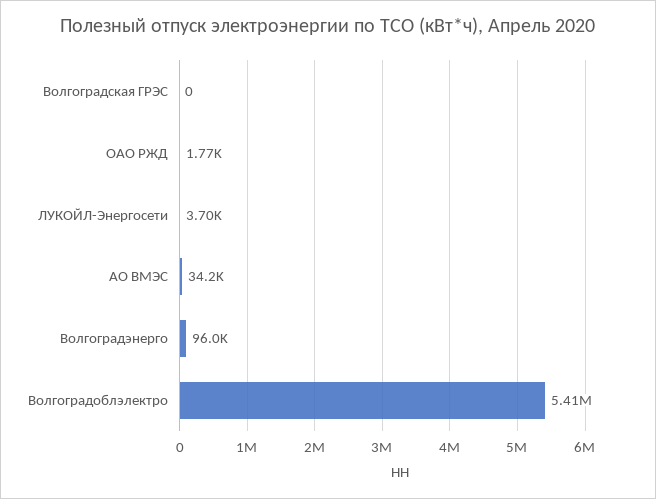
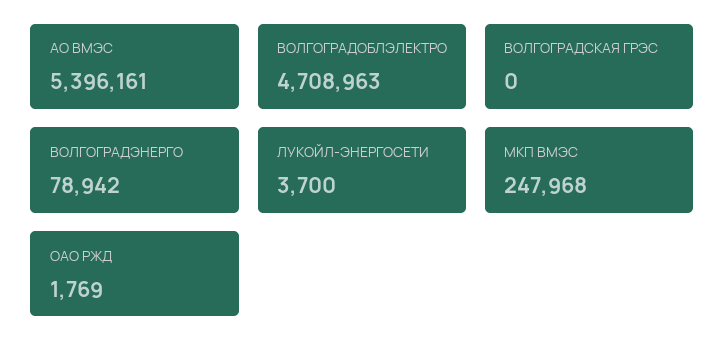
  {
    "Волгоградская ГРЭС": 0,
    "ОАО РЖД": 1769,
    "ЛУКОЙЛ-Энергосети": 3700,
-   "АО ВМЭС": 34200,
+   "АО ВМЭС": 5396161,
-   "Волгоградэнерго": 96000,
+   "Волгоградэнерго": 78942,
-   "Волгоградоблэлектро": 5410000
+   "Волгоградоблэлектро": 4708963,
+   "МКП ВМЭС": 247968
  }

